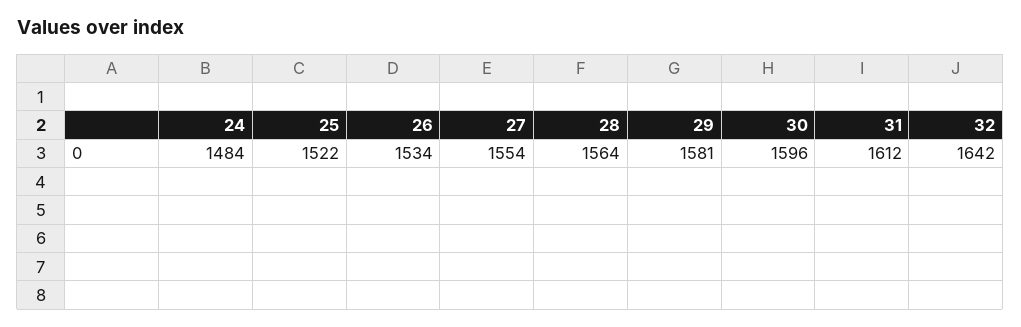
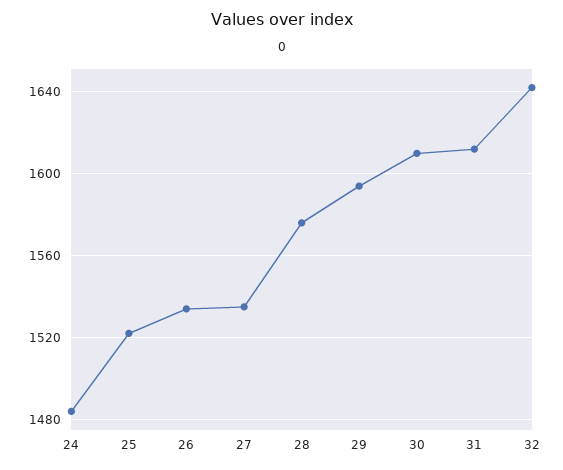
  {
    "24": 1484,
    "25": 1522,
    "26": 1534,
-   "27": 1554,
+   "27": 1535,
-   "28": 1564,
+   "28": 1575,
-   "29": 1581,
+   "29": 1595,
-   "30": 1596,
+   "30": 1610,
    "31": 1612,
    "32": 1642
  }

